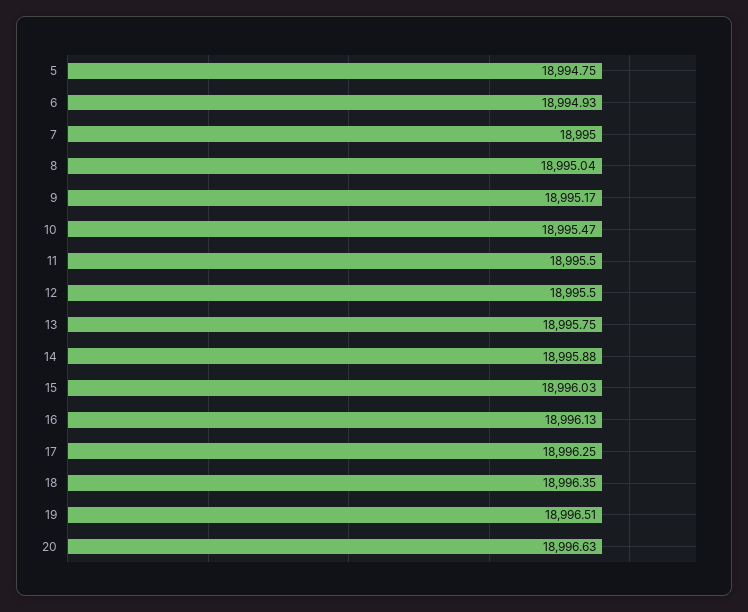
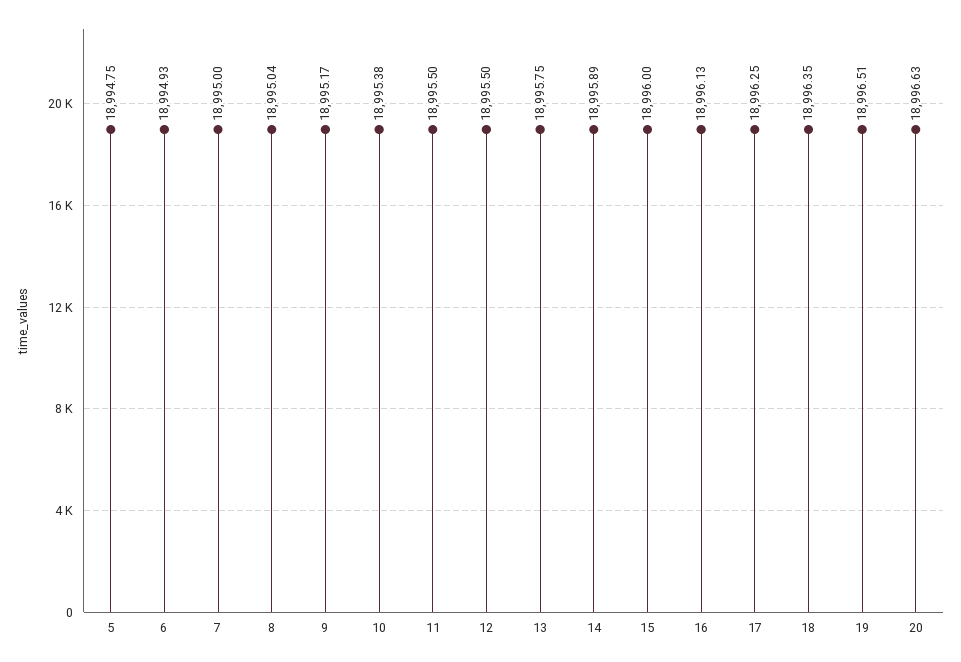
  {
    "5": 18994.75,
    "6": 18994.93,
    "7": 18995,
    "8": 18995.04,
    "9": 18995.17,
-   "10": 18995.47,
+   "10": 18995.38,
    "11": 18995.5,
    "12": 18995.5,
    "13": 18995.75,
-   "14": 18995.88,
+   "14": 18995.89,
-   "15": 18996.03,
+   "15": 18996,
    "16": 18996.13,
    "17": 18996.25,
    "18": 18996.35,
    "19": 18996.51,
    "20": 18996.63
  }

